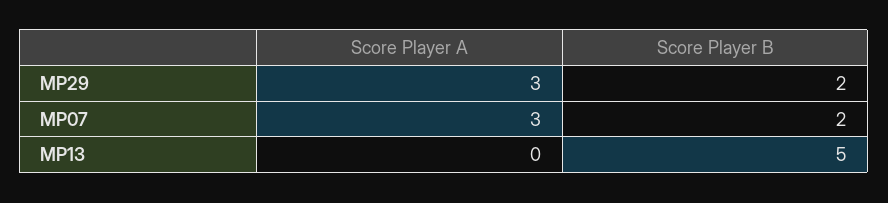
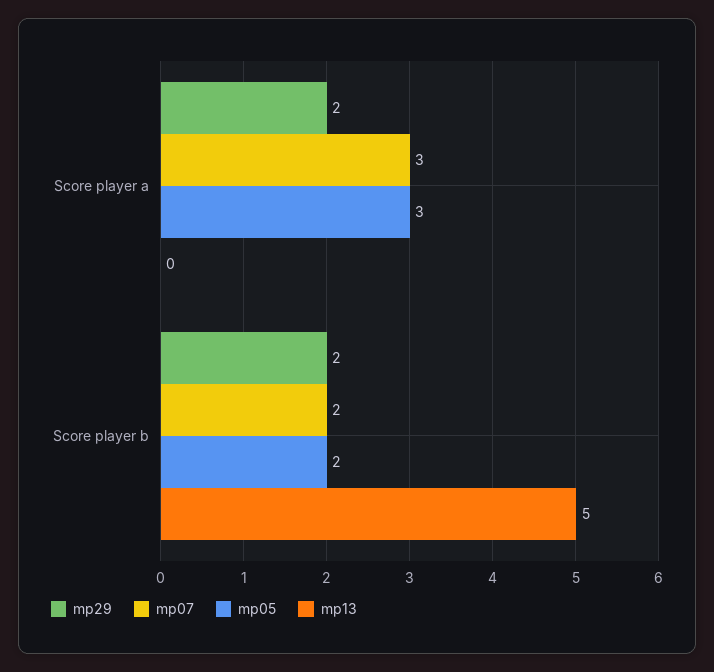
  {
    "MP29": {
-     "Score Player A": 3,
+     "Score Player A": 2,
      "Score Player B": 2
    },
    "MP07": {
      "Score Player A": 3,
      "Score Player B": 2
    },
    "MP13": {
      "Score Player A": 0,
      "Score Player B": 5
-   }
+   },
+   "mp05": {
+     "Score Player A": 3,
+     "Score Player B": 2
+   }
  }

